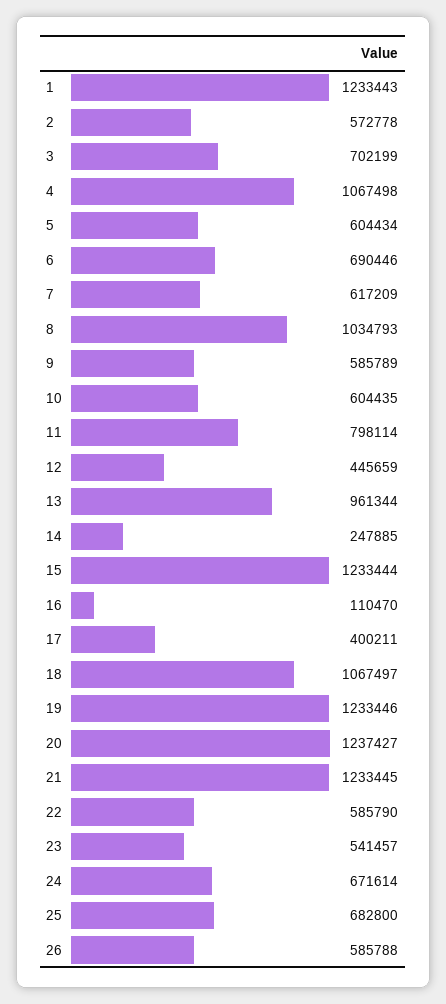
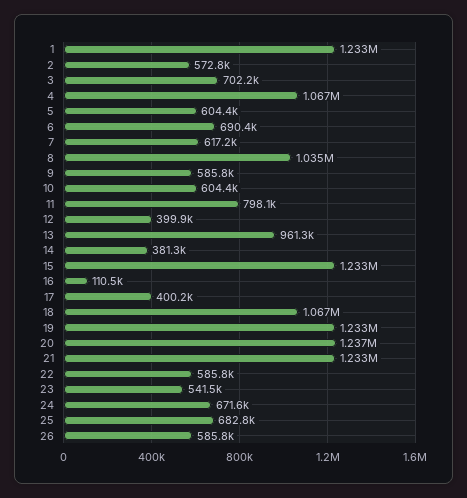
  {
    "1": 1233443,
    "2": 572778,
    "3": 702199,
    "4": 1067498,
    "5": 604434,
    "6": 690446,
    "7": 617209,
    "8": 1034793,
    "9": 585789,
    "10": 604435,
    "11": 798114,
-   "12": 445659,
+   "12": 399900,
    "13": 961344,
-   "14": 247885,
+   "14": 381300,
    "15": 1233444,
    "16": 110470,
    "17": 400211,
    "18": 1067497,
    "19": 1233446,
    "20": 1237427,
    "21": 1233445,
    "22": 585790,
    "23": 541457,
    "24": 671614,
    "25": 682800,
    "26": 585788
  }

